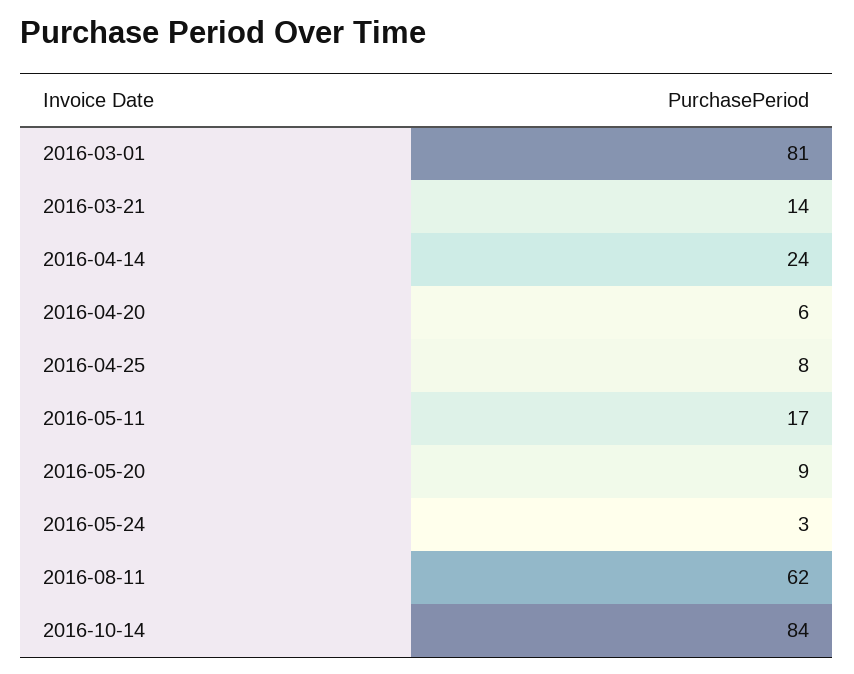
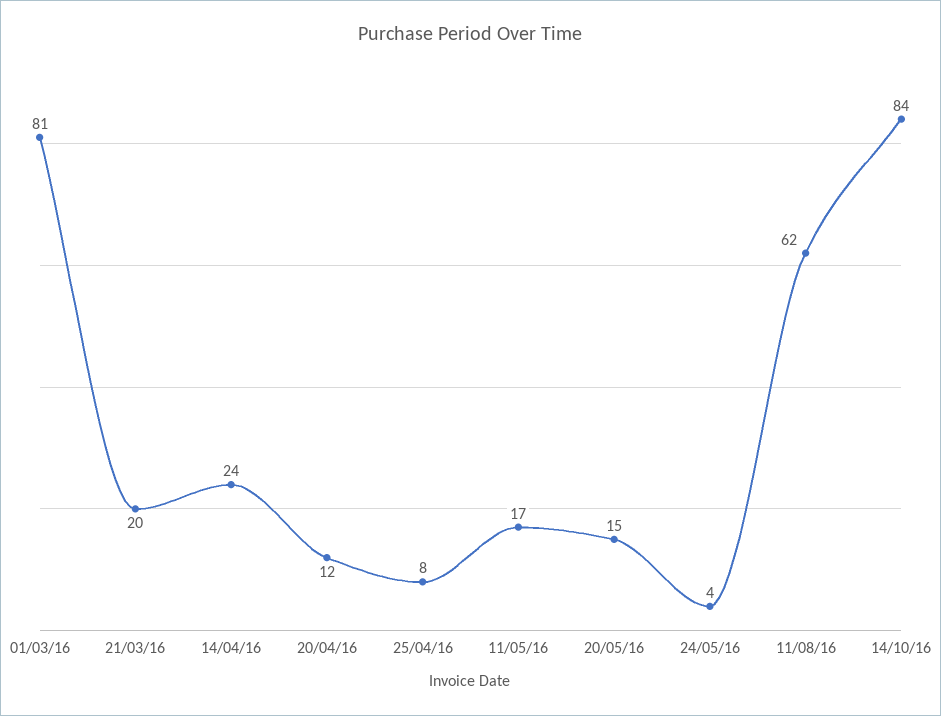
  {
    "2016-03-01": 81,
-   "2016-03-21": 14,
+   "2016-03-21": 20,
    "2016-04-14": 24,
-   "2016-04-20": 6,
+   "2016-04-20": 12,
    "2016-04-25": 8,
    "2016-05-11": 17,
-   "2016-05-20": 9,
+   "2016-05-20": 15,
-   "2016-05-24": 3,
+   "2016-05-24": 4,
    "2016-08-11": 62,
    "2016-10-14": 84
  }

